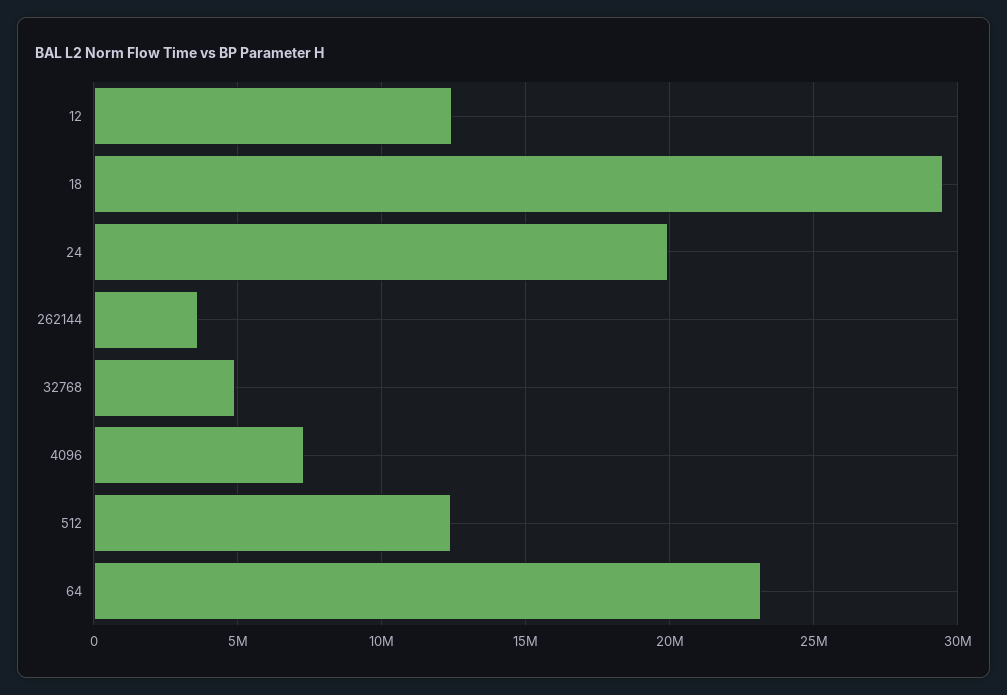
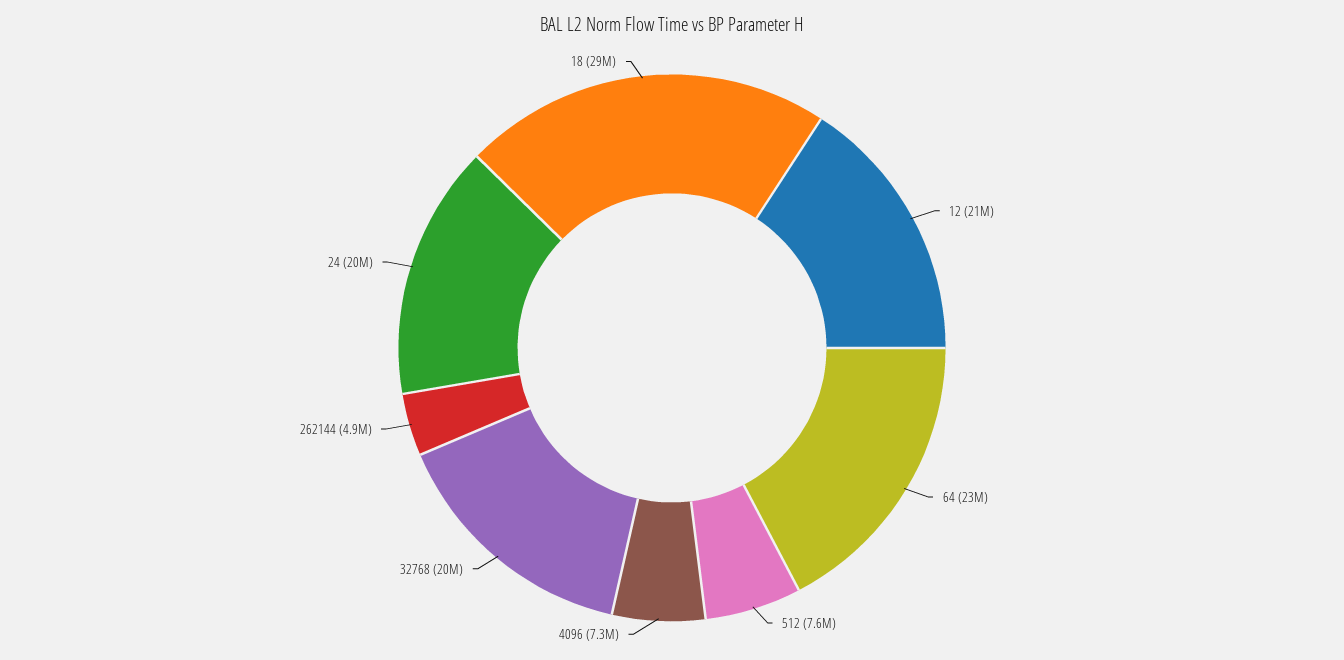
  {
-   "12": 12500000,
+   "12": 21000000,
    "18": 29000000,
    "24": 20000000,
-   "262144": 3500000,
+   "262144": 4900000,
-   "32768": 5000000,
+   "32768": 20000000,
    "4096": 7300000,
-   "512": 12500000,
+   "512": 7600000,
    "64": 23000000
  }

